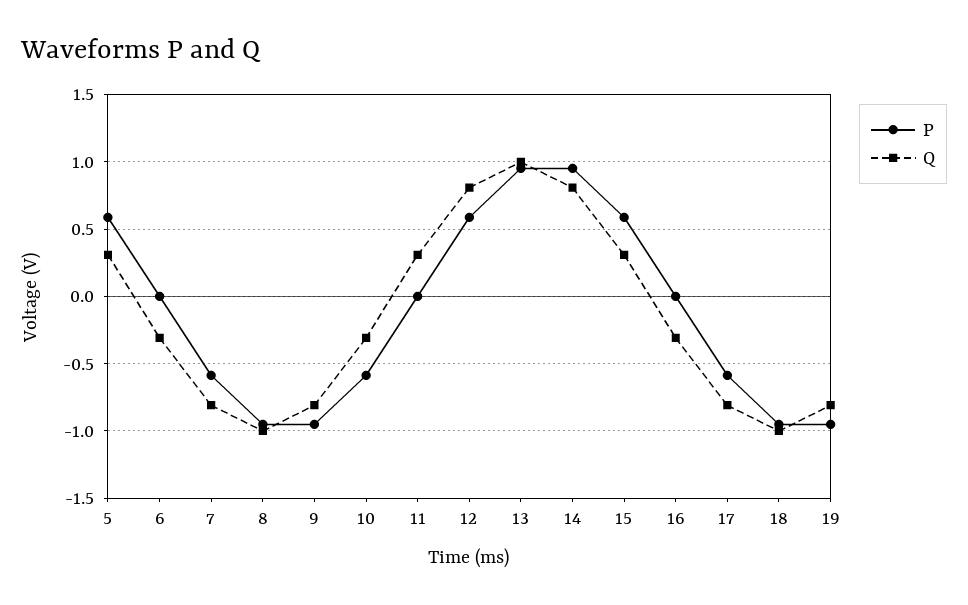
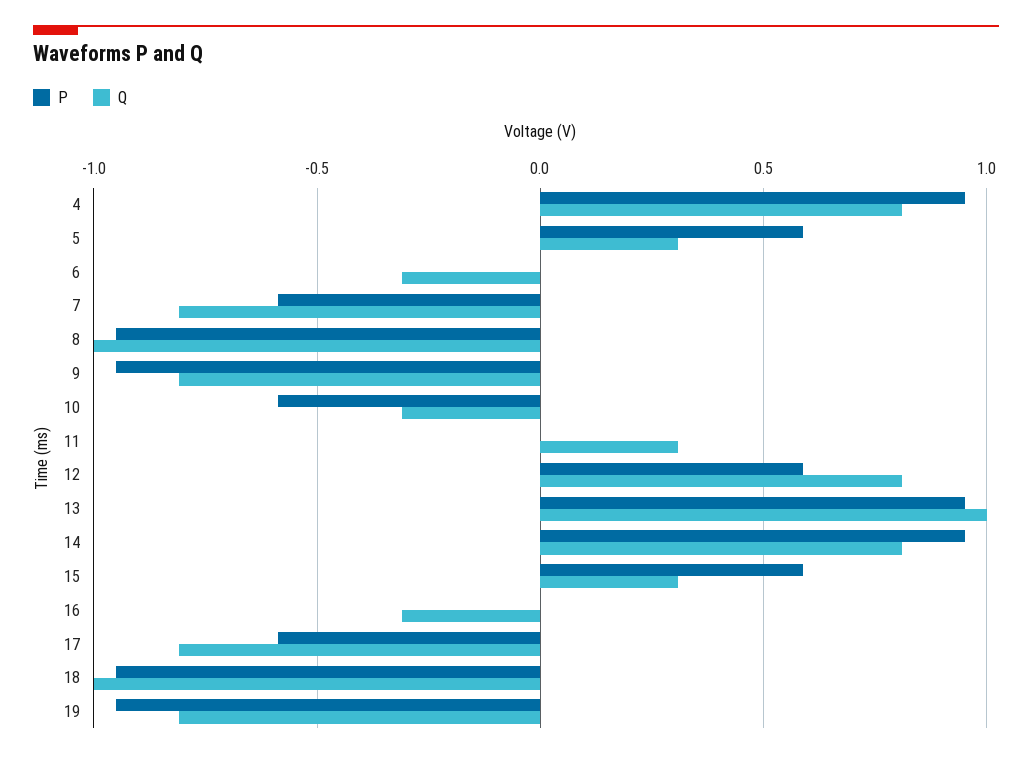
  {
    "P": {
      "5": 0.6,
      "6": 0,
      "7": -0.6,
      "8": -0.95,
      "9": -0.95,
      "10": -0.6,
      "11": 0,
      "12": 0.6,
      "13": 0.95,
      "14": 0.95,
      "15": 0.6,
      "16": 0,
      "17": -0.6,
      "18": -0.95,
-     "19": -0.95
+     "19": -0.95,
+     "4": 0.95
    },
    "Q": {
      "5": 0.3,
      "6": -0.3,
      "7": -0.8,
      "8": -1,
      "9": -0.8,
      "10": -0.3,
      "11": 0.3,
      "12": 0.8,
      "13": 1,
      "14": 0.8,
      "15": 0.3,
      "16": -0.3,
      "17": -0.8,
      "18": -1,
-     "19": -0.8
+     "19": -0.8,
+     "4": 0.8
    }
  }

